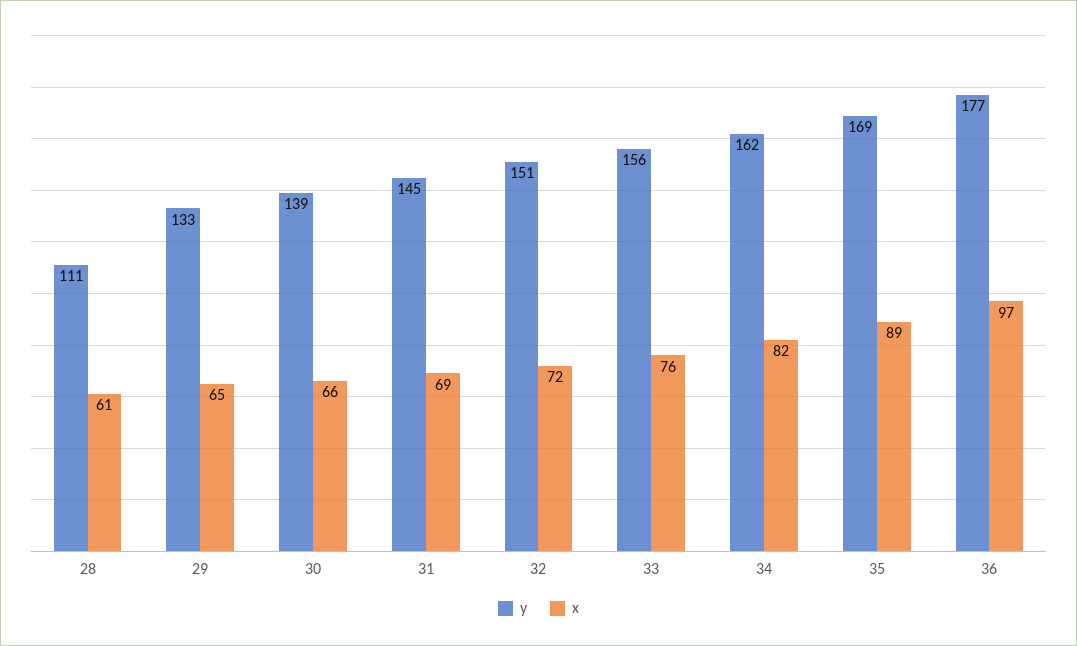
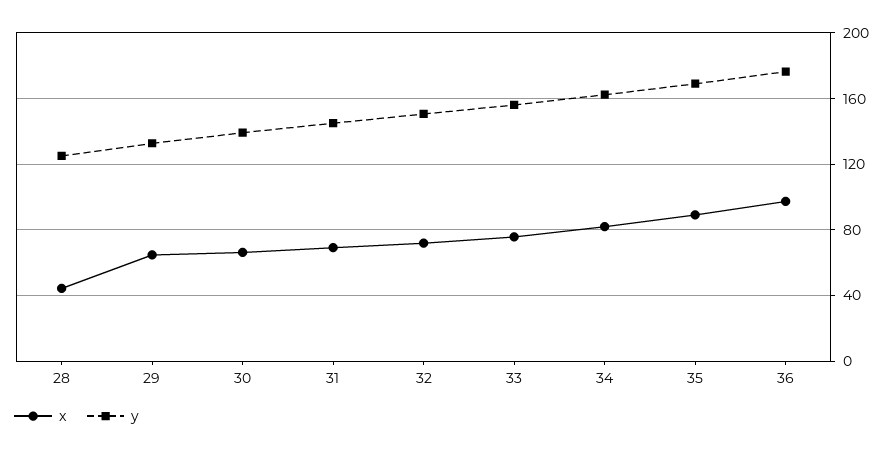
  {
    "y": {
-     "28": 111,
+     "28": 125,
      "29": 133,
      "30": 139,
      "31": 145,
      "32": 151,
      "33": 156,
      "34": 162,
      "35": 169,
      "36": 177
    },
    "x": {
-     "28": 61,
+     "28": 45,
      "29": 65,
      "30": 66,
      "31": 69,
      "32": 72,
      "33": 76,
      "34": 82,
      "35": 89,
      "36": 97
    }
  }

